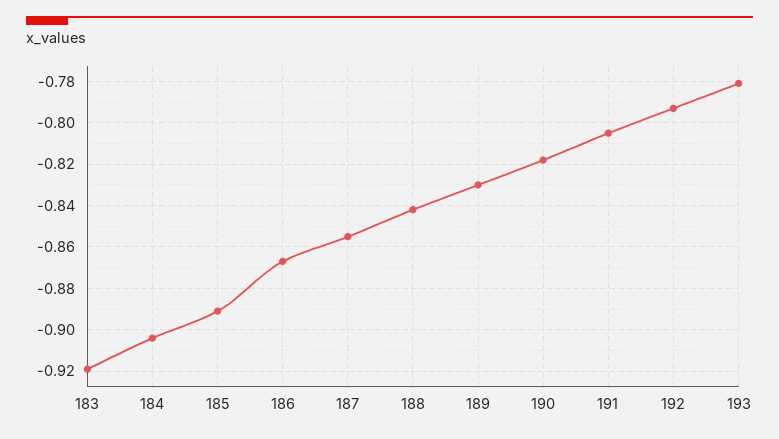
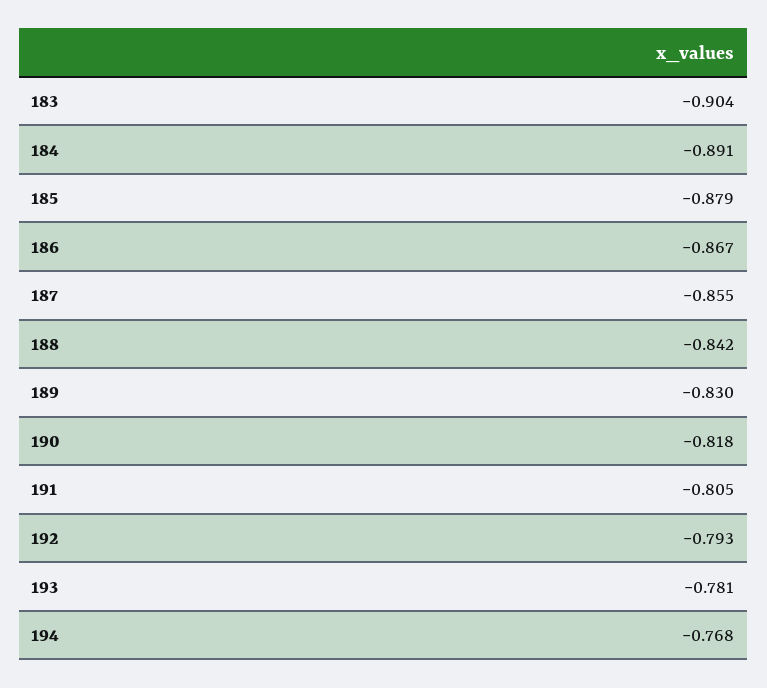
  {
-   "183": -0.92,
+   "183": -0.904,
-   "184": -0.905,
+   "184": -0.891,
-   "185": -0.89,
+   "185": -0.879,
    "186": -0.867,
    "187": -0.855,
    "188": -0.842,
    "189": -0.83,
    "190": -0.818,
    "191": -0.805,
    "192": -0.793,
-   "193": -0.781
+   "193": -0.781,
+   "194": -0.768
  }

